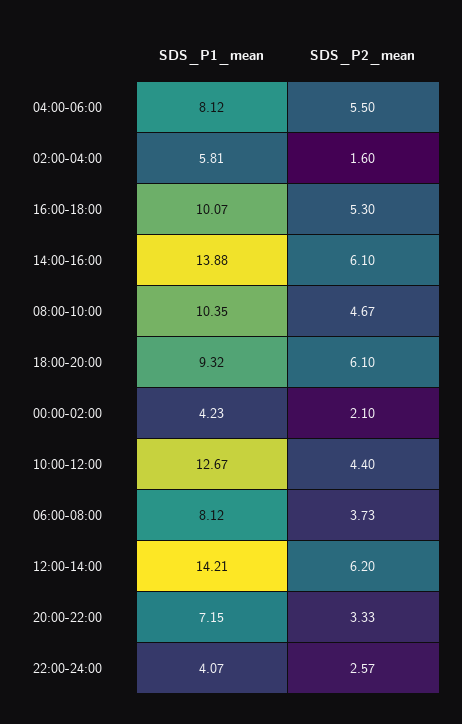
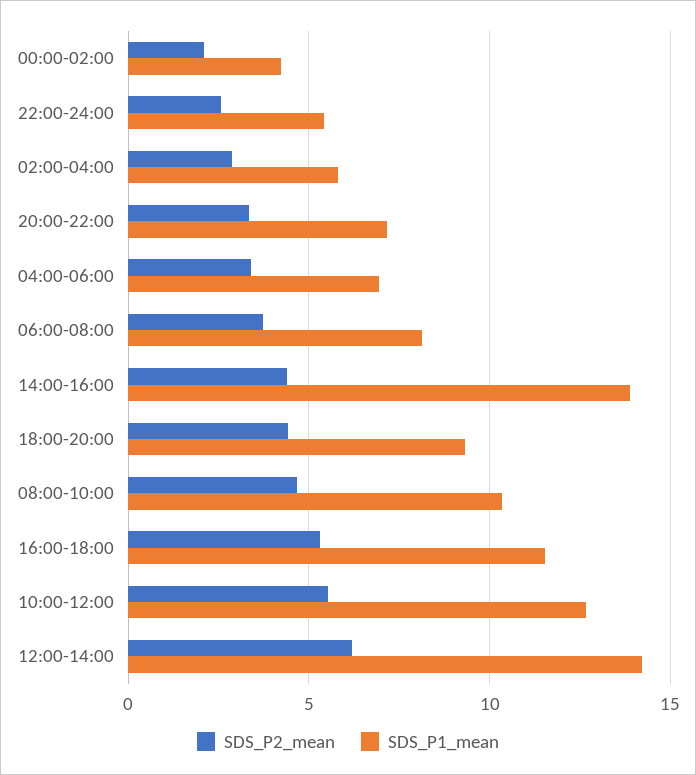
  {
    "SDS_P1_mean": {
-     "04:00-06:00": 8.12,
+     "04:00-06:00": 7,
      "02:00-04:00": 5.81,
-     "16:00-18:00": 10.07,
+     "16:00-18:00": 11.5,
      "14:00-16:00": 13.88,
      "08:00-10:00": 10.35,
      "18:00-20:00": 9.32,
      "00:00-02:00": 4.23,
      "10:00-12:00": 12.67,
      "06:00-08:00": 8.12,
      "12:00-14:00": 14.21,
      "20:00-22:00": 7.15,
-     "22:00-24:00": 4.07
+     "22:00-24:00": 5.5
    },
    "SDS_P2_mean": {
-     "04:00-06:00": 5.5,
+     "04:00-06:00": 3.5,
-     "02:00-04:00": 1.6,
+     "02:00-04:00": 3,
      "16:00-18:00": 5.3,
-     "14:00-16:00": 6.1,
+     "14:00-16:00": 4.5,
      "08:00-10:00": 4.67,
-     "18:00-20:00": 6.1,
+     "18:00-20:00": 4.5,
      "00:00-02:00": 2.1,
-     "10:00-12:00": 4.4,
+     "10:00-12:00": 5.5,
      "06:00-08:00": 3.73,
      "12:00-14:00": 6.2,
      "20:00-22:00": 3.33,
      "22:00-24:00": 2.57
    }
  }

